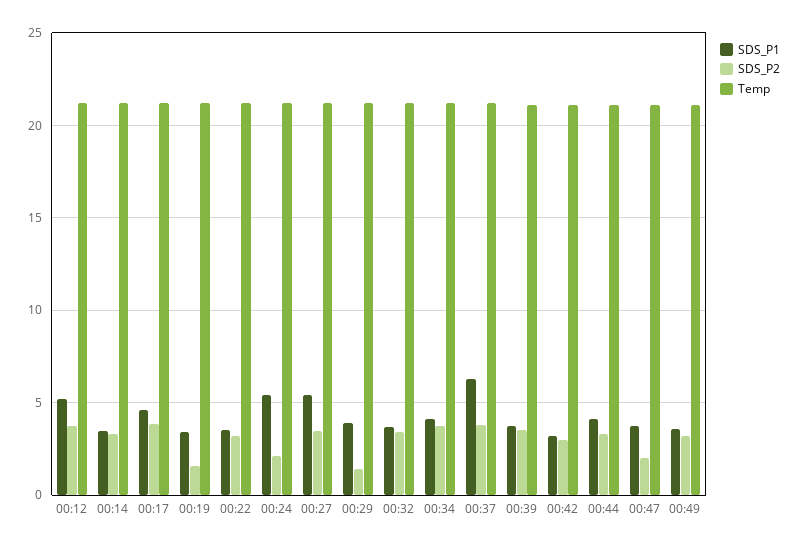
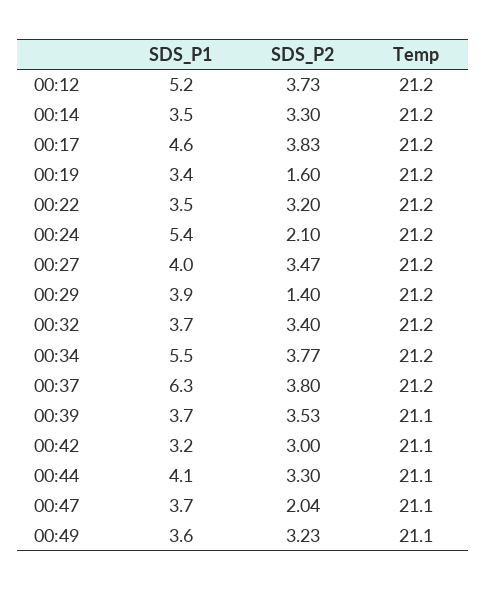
  {
    "SDS_P1": {
      "00:12": 5.2,
      "00:14": 3.5,
      "00:17": 4.6,
      "00:19": 3.4,
      "00:22": 3.5,
      "00:24": 5.4,
-     "00:27": 5.5,
+     "00:27": 4,
      "00:29": 3.9,
      "00:32": 3.7,
-     "00:34": 4,
+     "00:34": 5.5,
      "00:37": 6.3,
      "00:39": 3.7,
      "00:42": 3.2,
      "00:44": 4.1,
      "00:47": 3.7,
      "00:49": 3.6
    },
    "SDS_P2": {
      "00:12": 3.73,
      "00:14": 3.3,
      "00:17": 3.83,
      "00:19": 1.6,
      "00:22": 3.2,
      "00:24": 2.1,
      "00:27": 3.47,
      "00:29": 1.4,
      "00:32": 3.4,
      "00:34": 3.77,
      "00:37": 3.8,
      "00:39": 3.53,
      "00:42": 3,
      "00:44": 3.3,
      "00:47": 2.04,
      "00:49": 3.23
    },
    "Temp": {
      "00:12": 21.2,
      "00:14": 21.2,
      "00:17": 21.2,
      "00:19": 21.2,
      "00:22": 21.2,
      "00:24": 21.2,
      "00:27": 21.2,
      "00:29": 21.2,
      "00:32": 21.2,
      "00:34": 21.2,
      "00:37": 21.2,
      "00:39": 21.1,
      "00:42": 21.1,
      "00:44": 21.1,
      "00:47": 21.1,
      "00:49": 21.1
    }
  }

